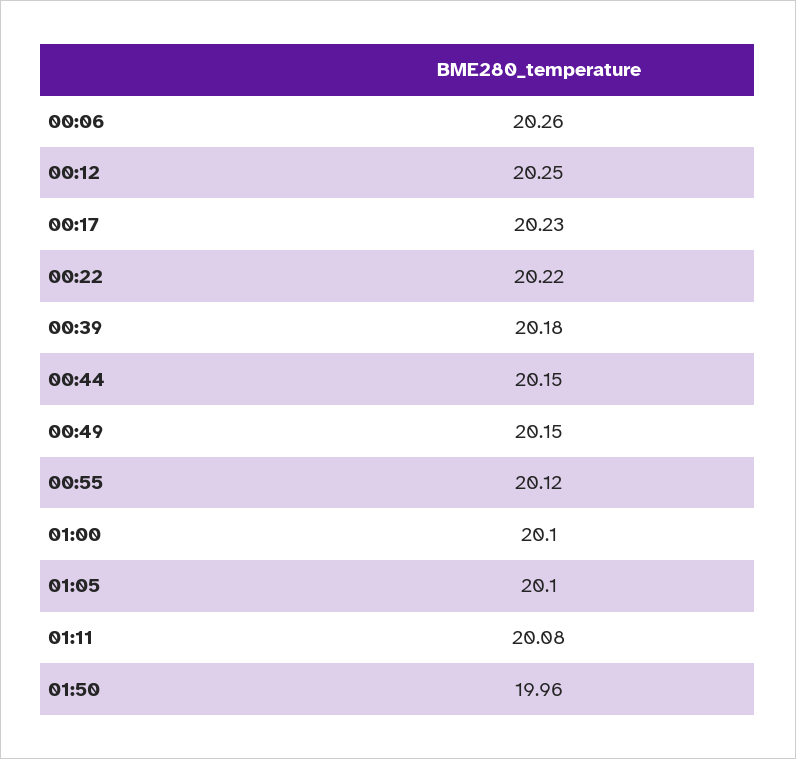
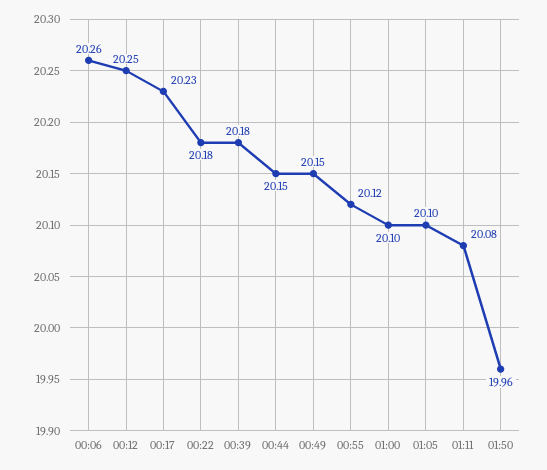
  {
    "00:06": 20.26,
    "00:12": 20.25,
    "00:17": 20.23,
-   "00:22": 20.22,
+   "00:22": 20.18,
    "00:39": 20.18,
    "00:44": 20.15,
    "00:49": 20.15,
    "00:55": 20.12,
    "01:00": 20.1,
    "01:05": 20.1,
    "01:11": 20.08,
    "01:50": 19.96
  }

